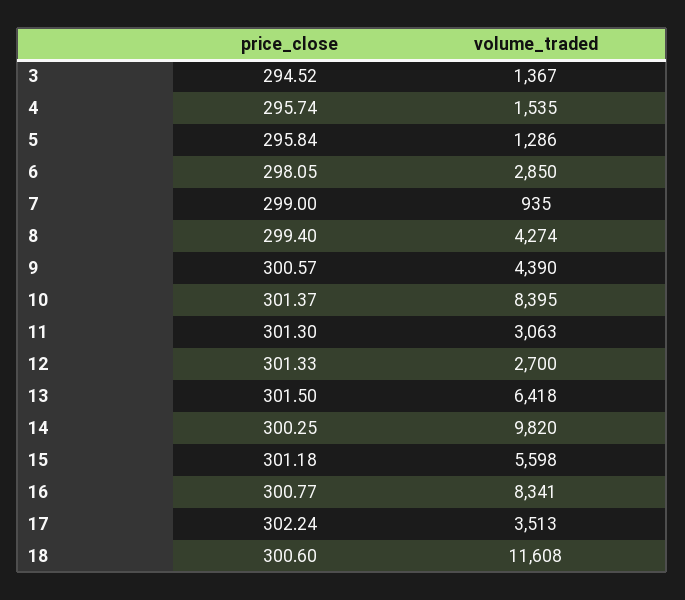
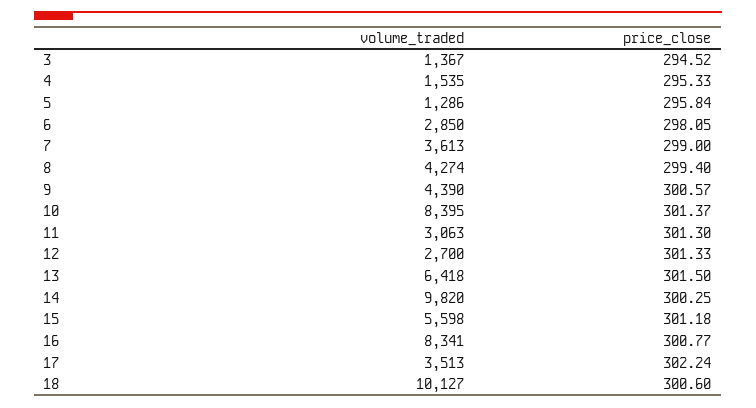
  {
    "price_close": {
      "3": 294.52,
-     "4": 295.74,
+     "4": 295.33,
      "5": 295.84,
      "6": 298.05,
      "7": 299,
      "8": 299.4,
      "9": 300.57,
      "10": 301.37,
      "11": 301.3,
      "12": 301.33,
      "13": 301.5,
      "14": 300.25,
      "15": 301.18,
      "16": 300.77,
      "17": 302.24,
      "18": 300.6
    },
    "volume_traded": {
      "3": 1367,
      "4": 1535,
      "5": 1286,
      "6": 2850,
-     "7": 935,
+     "7": 3613,
      "8": 4274,
      "9": 4390,
      "10": 8395,
      "11": 3063,
      "12": 2700,
      "13": 6418,
      "14": 9820,
      "15": 5598,
      "16": 8341,
      "17": 3513,
-     "18": 11608
+     "18": 10127
    }
  }

